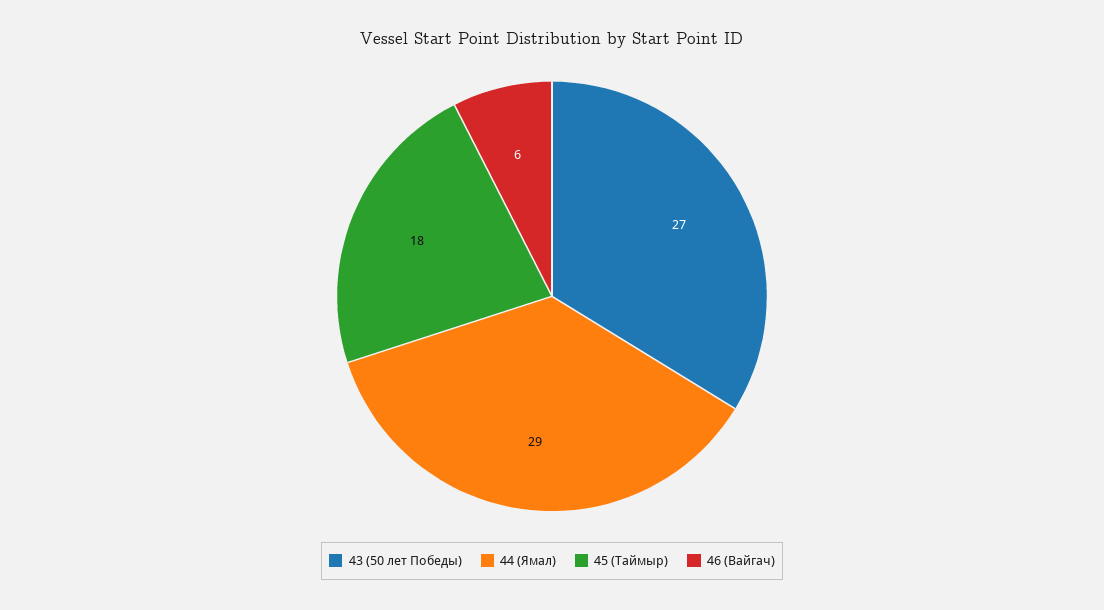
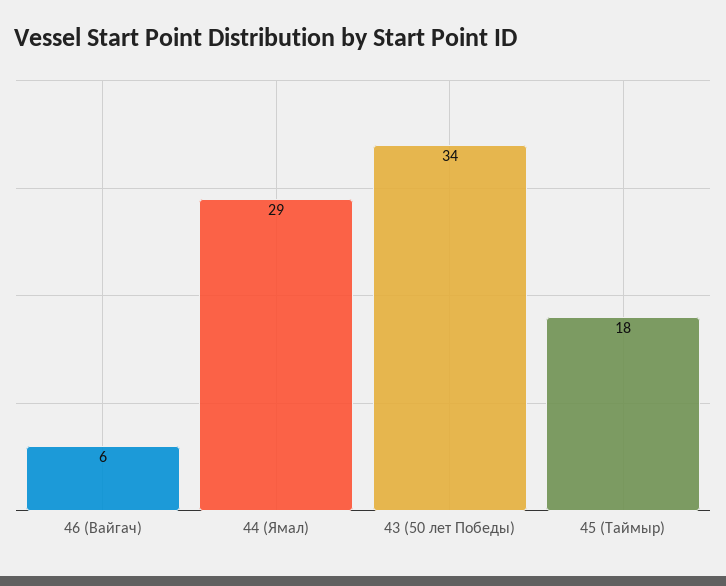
  {
-   "43 (50 лет Победы)": 27,
+   "43 (50 лет Победы)": 34,
    "44 (Ямал)": 29,
    "45 (Таймыр)": 18,
    "46 (Вайгач)": 6
  }

